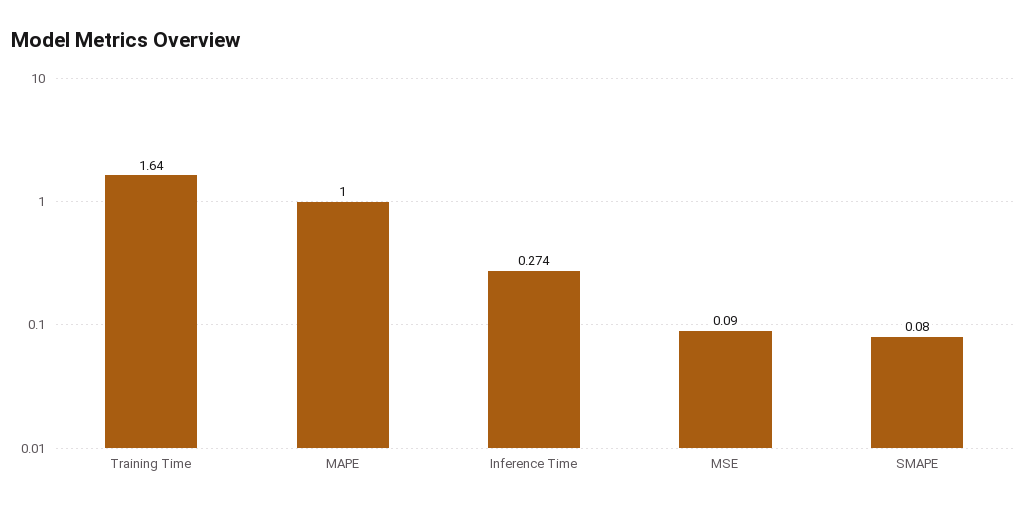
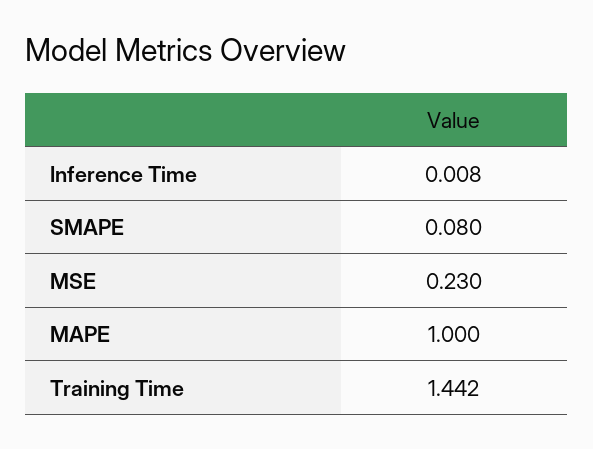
  {
-   "Training Time": 1.64,
+   "Training Time": 1.442,
    "MAPE": 1,
-   "Inference Time": 0.274,
+   "Inference Time": 0.008,
-   "MSE": 0.09,
+   "MSE": 0.23,
    "SMAPE": 0.08
  }

